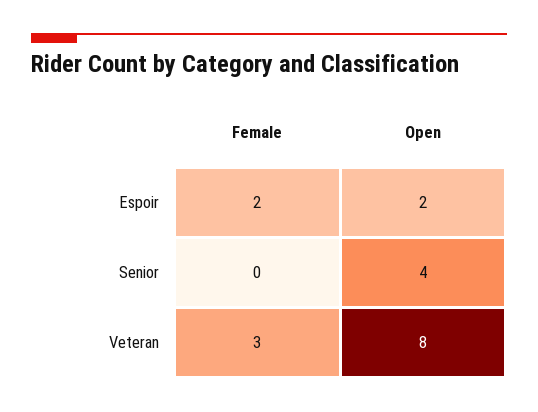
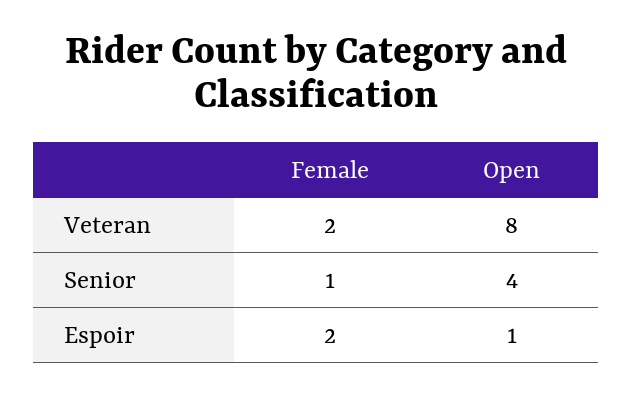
  {
    "Female": {
      "Espoir": 2,
-     "Senior": 0,
+     "Senior": 1,
-     "Veteran": 3
+     "Veteran": 2
    },
    "Open": {
-     "Espoir": 2,
+     "Espoir": 1,
      "Senior": 4,
      "Veteran": 8
    }
  }

